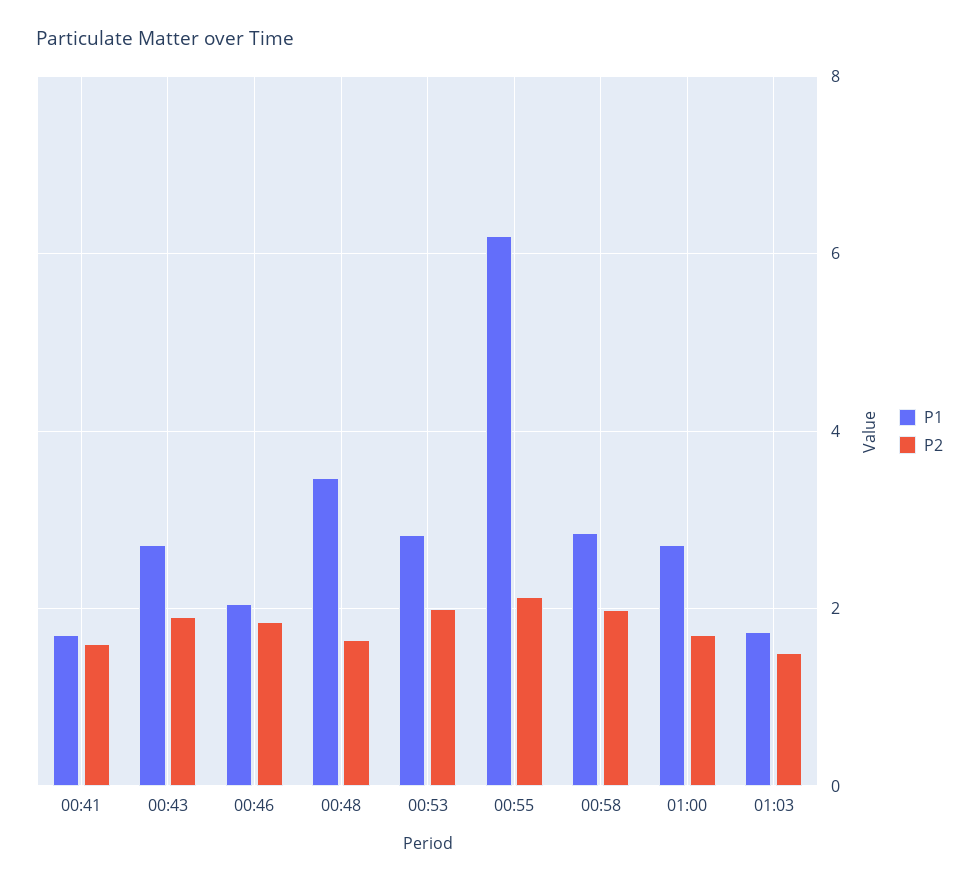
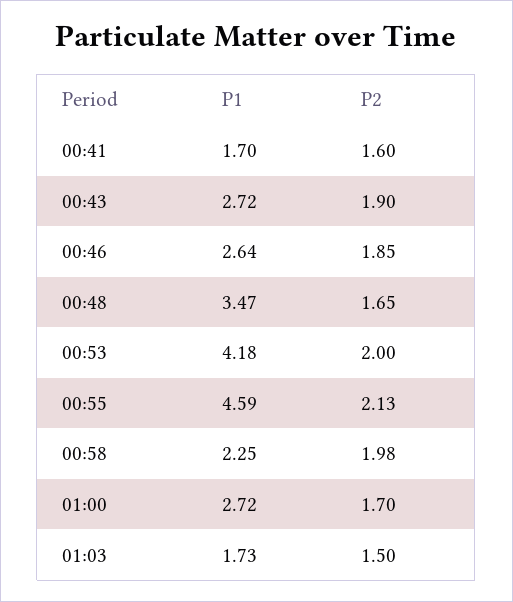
  {
    "P1": {
      "00:41": 1.7,
      "00:43": 2.72,
-     "00:46": 2,
+     "00:46": 2.64,
      "00:48": 3.47,
-     "00:53": 2.8,
+     "00:53": 4.18,
-     "00:55": 6.2,
+     "00:55": 4.59,
-     "00:58": 2.8,
+     "00:58": 2.25,
      "01:00": 2.72,
      "01:03": 1.73
    },
    "P2": {
      "00:41": 1.6,
      "00:43": 1.9,
      "00:46": 1.85,
      "00:48": 1.65,
      "00:53": 2,
      "00:55": 2.13,
      "00:58": 1.98,
      "01:00": 1.7,
      "01:03": 1.5
    }
  }

